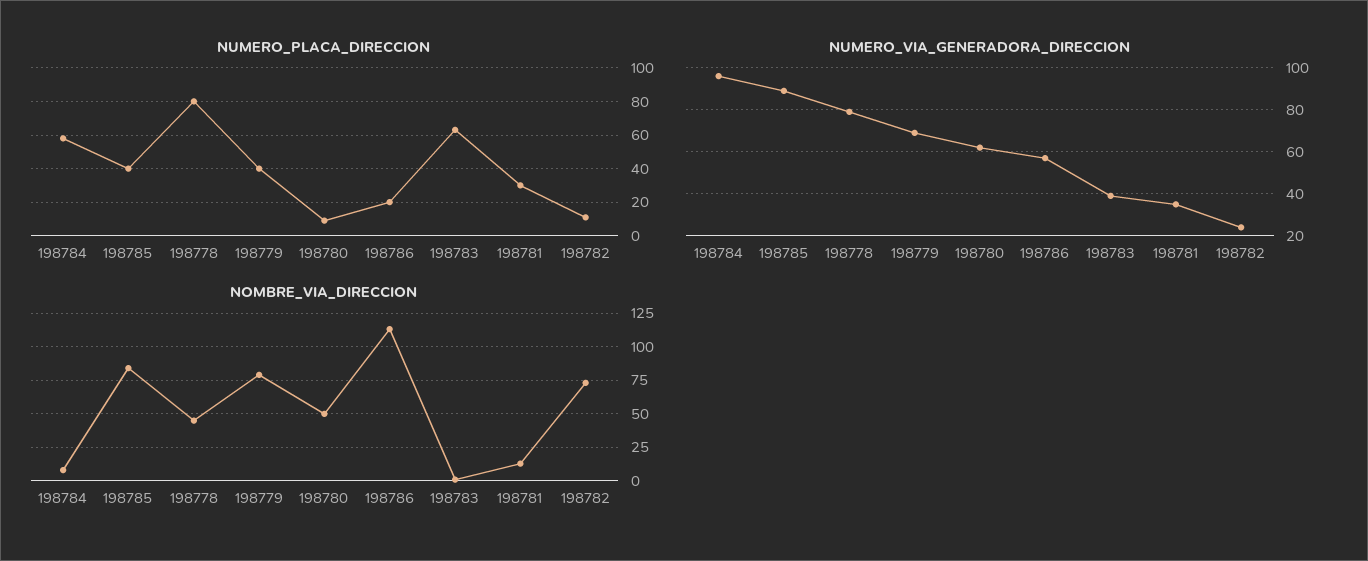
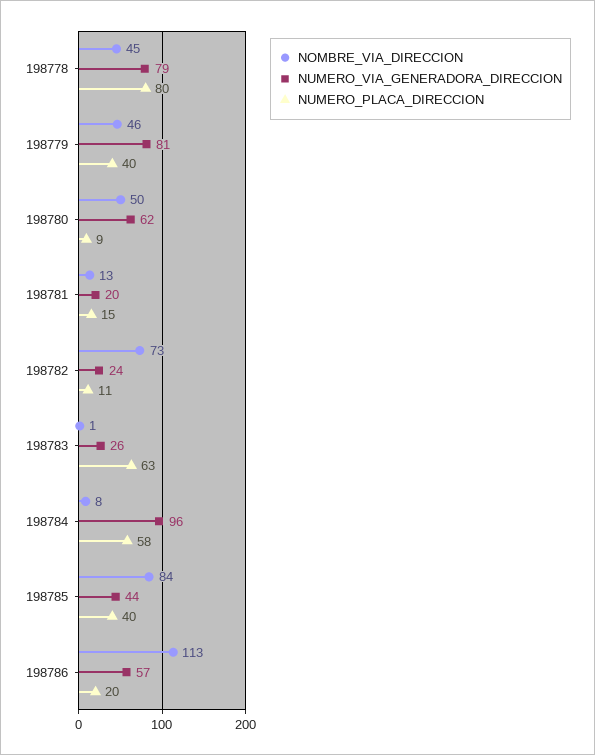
  {
    "NUMERO_PLACA_DIRECCION": {
      "198784": 58,
      "198785": 40,
      "198778": 80,
      "198779": 40,
      "198780": 9,
      "198786": 20,
      "198783": 63,
-     "198781": 30,
+     "198781": 15,
      "198782": 11
    },
    "NUMERO_VIA_GENERADORA_DIRECCION": {
      "198784": 96,
-     "198785": 90,
+     "198785": 44,
      "198778": 79,
-     "198779": 70,
+     "198779": 81,
      "198780": 62,
      "198786": 57,
-     "198783": 40,
+     "198783": 26,
-     "198781": 35,
+     "198781": 20,
      "198782": 24
    },
    "NOMBRE_VIA_DIRECCION": {
      "198784": 8,
      "198785": 84,
      "198778": 45,
-     "198779": 80,
+     "198779": 46,
      "198780": 50,
      "198786": 113,
      "198783": 1,
      "198781": 13,
      "198782": 73
    }
  }

